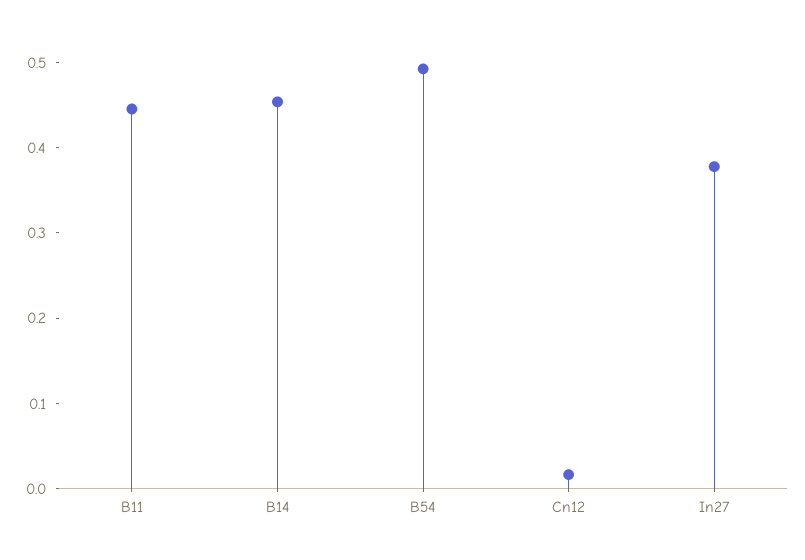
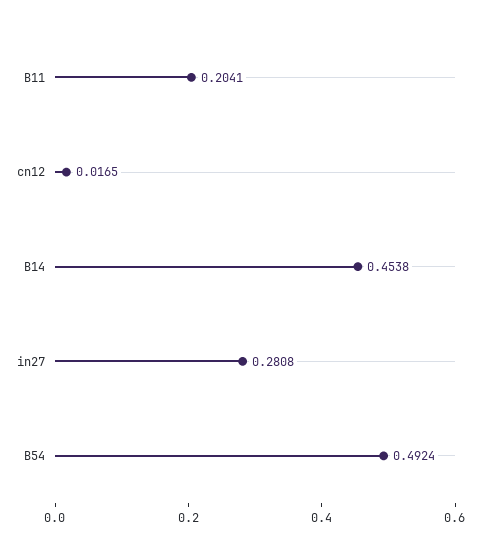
  {
-   "B11": 0.44,
+   "B11": 0.2041,
    "B14": 0.4538,
    "B54": 0.4924,
    "Cn12": 0.0165,
-   "In27": 0.38
+   "In27": 0.2808
  }

